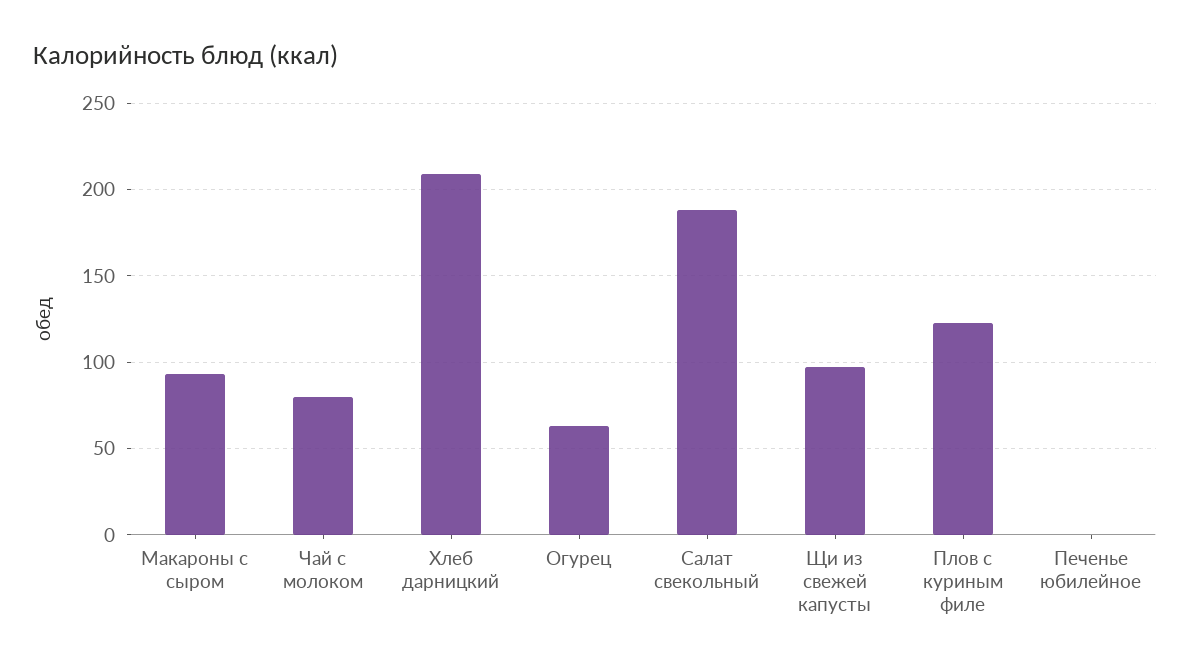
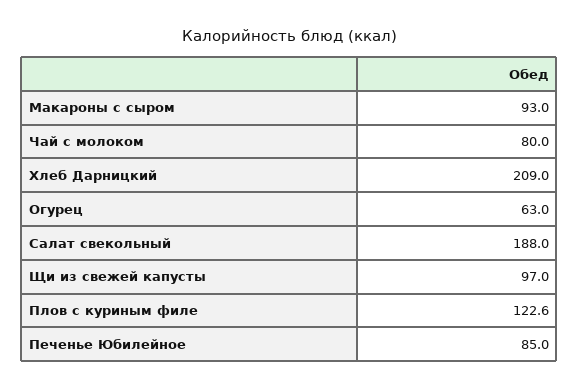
  {
    "Макароны с сыром": 93,
    "Чай с молоком": 80,
    "Хлеб дарницкий": 209,
    "Огурец": 63,
    "Салат свекольный": 188,
    "Щи из свежей капусты": 97,
    "Плов с куриным филе": 122.6,
-   "Печенье юбилейное": 0
+   "Печенье юбилейное": 85
  }

